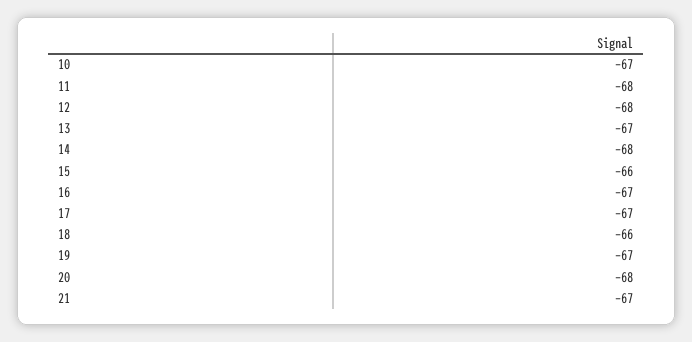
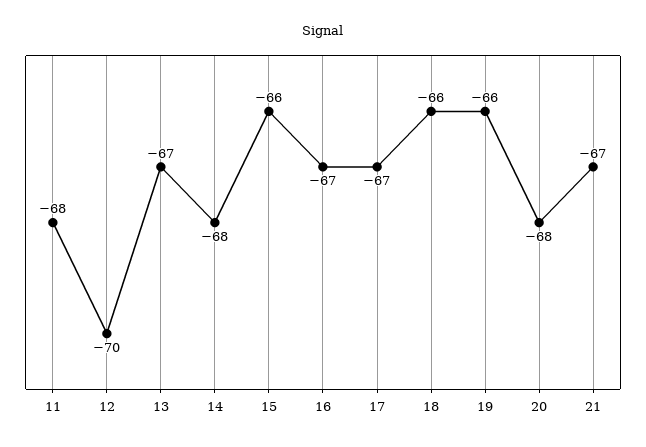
  {
-   "10": -67,
    "11": -68,
-   "12": -68,
+   "12": -70,
    "13": -67,
    "14": -68,
    "15": -66,
    "16": -67,
    "17": -67,
    "18": -66,
-   "19": -67,
+   "19": -66,
    "20": -68,
    "21": -67
  }

